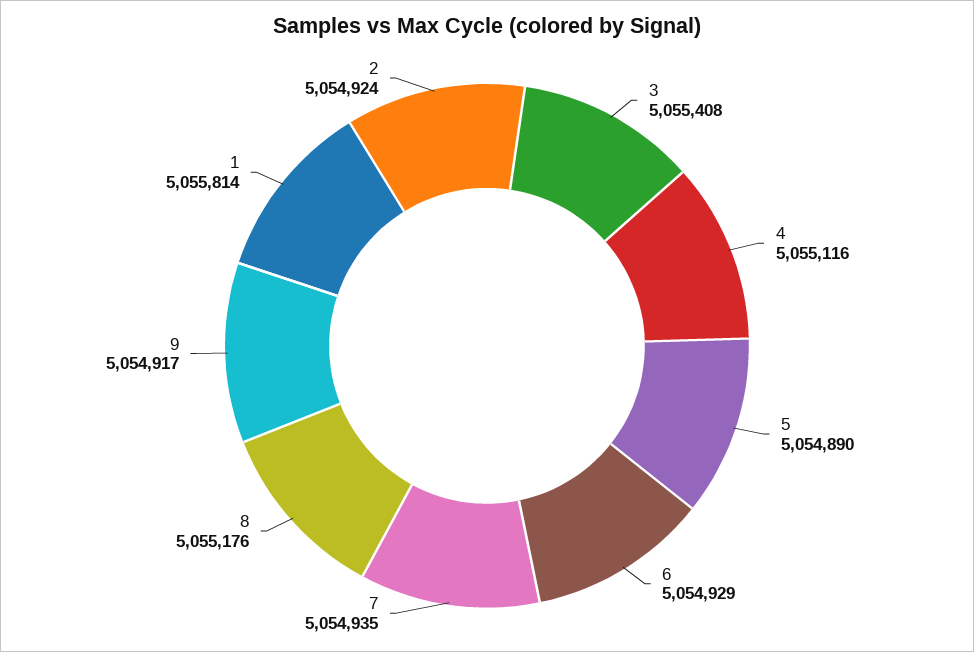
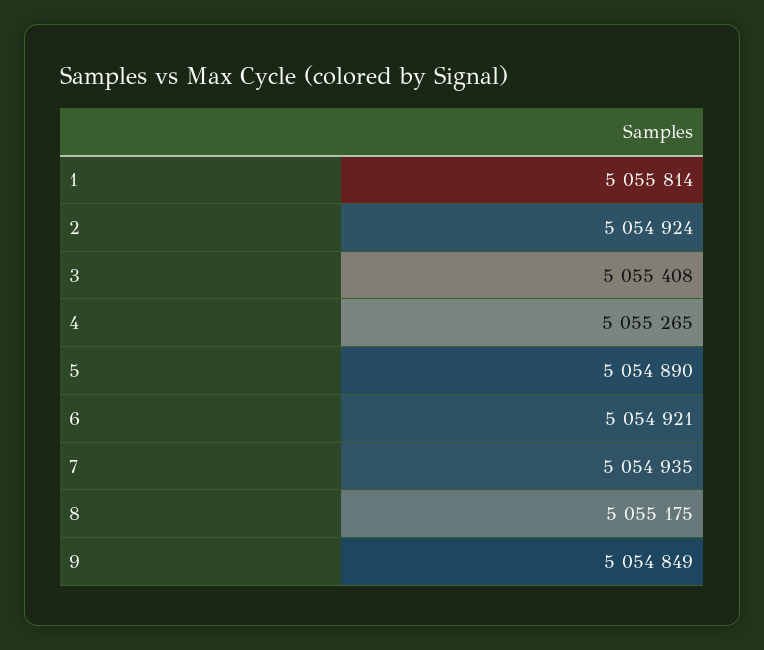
  {
    "3": 5055408,
-   "4": 5055116,
+   "4": 5055265,
    "5": 5054890,
-   "6": 5054929,
+   "6": 5054921,
    "7": 5054935,
-   "8": 5055176,
+   "8": 5055175,
-   "9": 5054917,
+   "9": 5054849,
    "1": 5055814,
    "2": 5054924
  }

